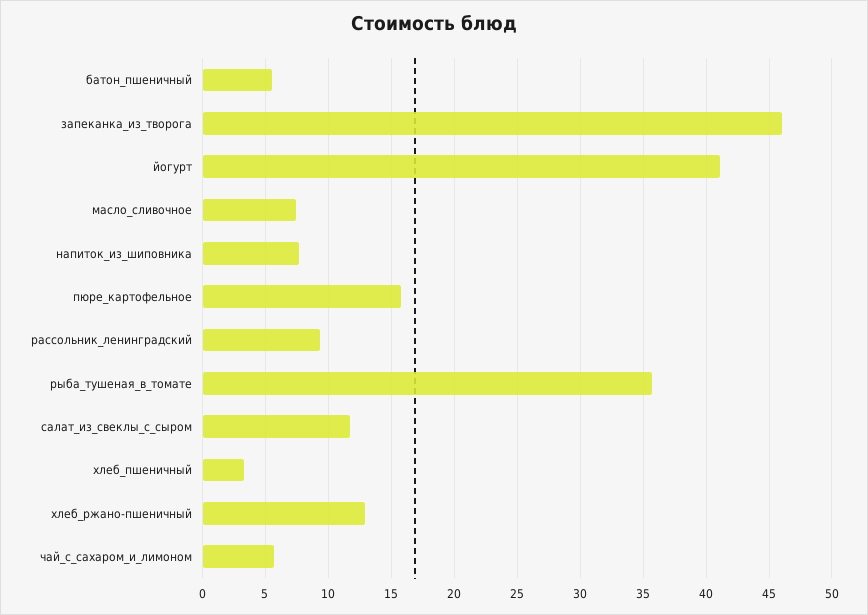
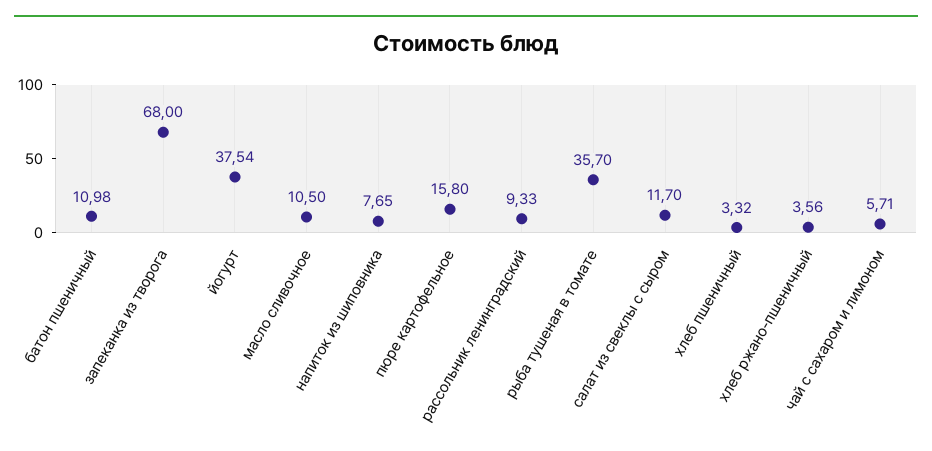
  {
-   "батон_пшеничный": 5.5,
+   "батон_пшеничный": 10.98,
-   "запеканка_из_творога": 46,
+   "запеканка_из_творога": 68,
-   "йогурт": 41,
+   "йогурт": 37.54,
-   "масло_сливочное": 7.5,
+   "масло_сливочное": 10.5,
    "напиток_из_шиповника": 7.65,
    "пюре_картофельное": 15.8,
    "рассольник_ленинградский": 9.33,
    "рыба_тушеная_в_томате": 35.7,
    "салат_из_свеклы_с_сыром": 11.7,
    "хлеб_пшеничный": 3.32,
-   "хлеб_ржано-пшеничный": 13,
+   "хлеб_ржано-пшеничный": 3.56,
    "чай_с_сахаром_и_лимоном": 5.71
  }

